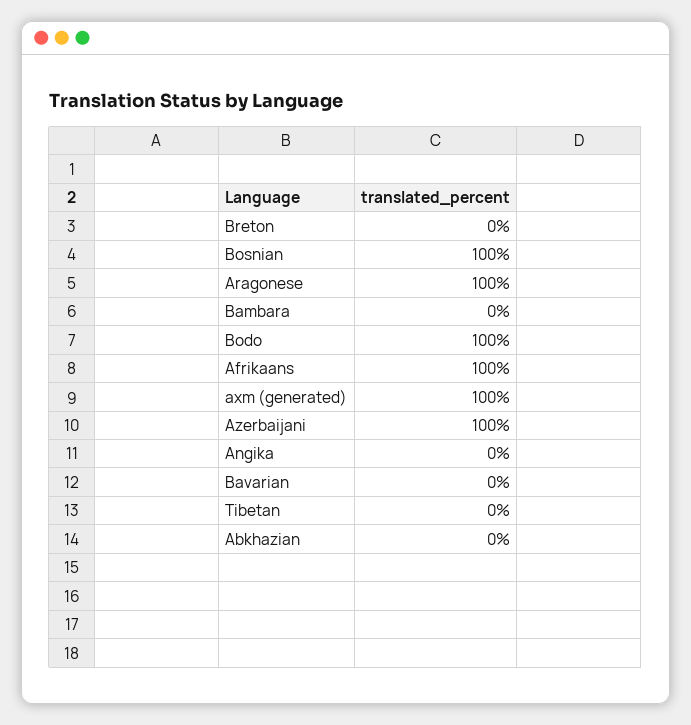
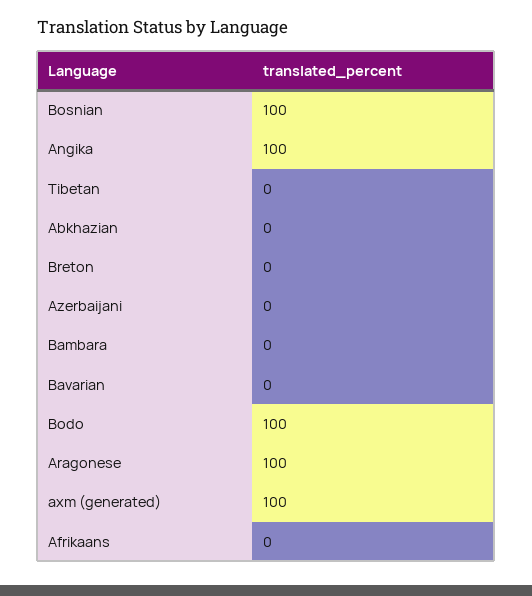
  {
    "Breton": 0,
    "Bosnian": 100,
    "Aragonese": 100,
    "Bambara": 0,
    "Bodo": 100,
-   "Afrikaans": 100,
+   "Afrikaans": 0,
    "axm (generated)": 100,
-   "Azerbaijani": 100,
+   "Azerbaijani": 0,
-   "Angika": 0,
+   "Angika": 100,
    "Bavarian": 0,
    "Tibetan": 0,
    "Abkhazian": 0
  }

